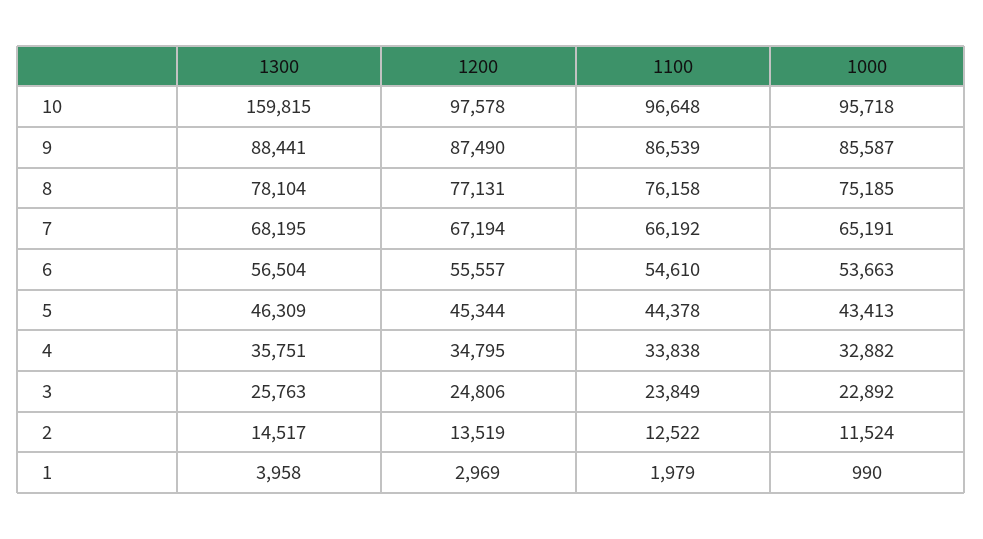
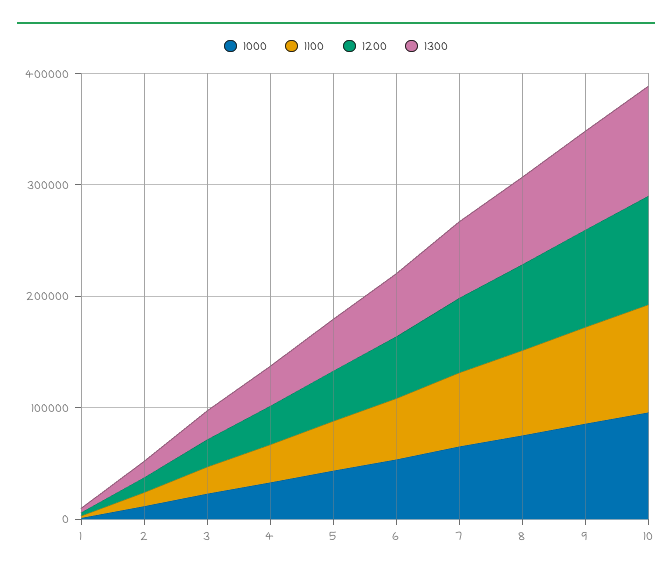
  {
    "1300": {
-     "10": 159815,
+     "10": 100000,
      "9": 88441,
      "8": 78104,
      "7": 68195,
      "6": 56504,
      "5": 46309,
      "4": 35751,
      "3": 25763,
      "2": 14517,
      "1": 3958
    },
    "1200": {
      "10": 97578,
      "9": 87490,
      "8": 77131,
      "7": 67194,
      "6": 55557,
      "5": 45344,
      "4": 34795,
      "3": 24806,
      "2": 13519,
      "1": 2969
    },
    "1100": {
      "10": 96648,
      "9": 86539,
      "8": 76158,
      "7": 66192,
      "6": 54610,
      "5": 44378,
      "4": 33838,
      "3": 23849,
      "2": 12522,
      "1": 1979
    },
    "1000": {
      "10": 95718,
      "9": 85587,
      "8": 75185,
      "7": 65191,
      "6": 53663,
      "5": 43413,
      "4": 32882,
      "3": 22892,
      "2": 11524,
      "1": 990
    }
  }

